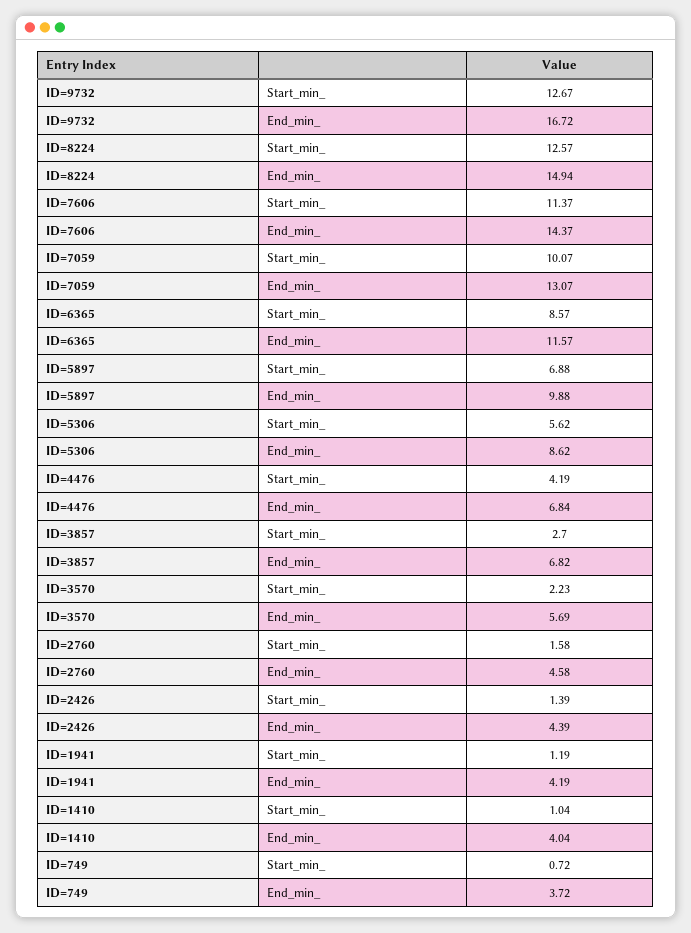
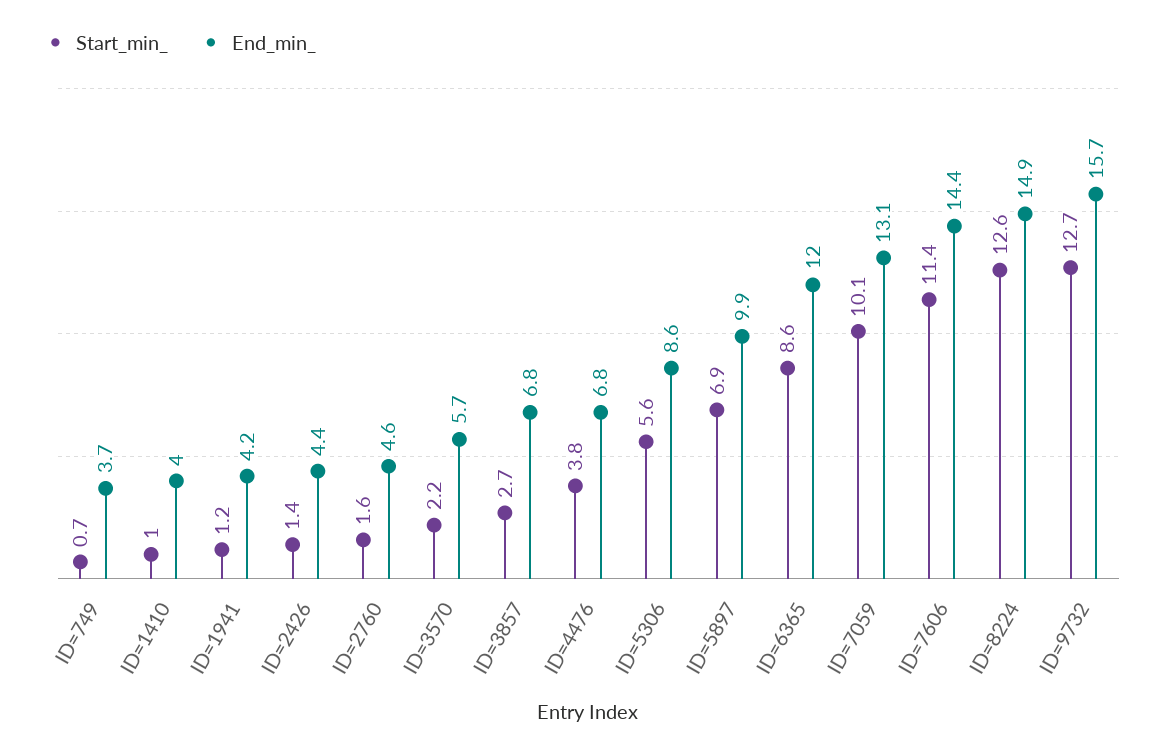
  {
    "Start_min_": {
      "ID=9732": 12.67,
      "ID=8224": 12.57,
      "ID=7606": 11.37,
      "ID=7059": 10.07,
      "ID=6365": 8.57,
      "ID=5897": 6.88,
      "ID=5306": 5.62,
-     "ID=4476": 4.19,
+     "ID=4476": 3.8,
      "ID=3857": 2.7,
      "ID=3570": 2.23,
      "ID=2760": 1.58,
      "ID=2426": 1.39,
      "ID=1941": 1.19,
      "ID=1410": 1.04,
      "ID=749": 0.72
    },
    "End_min_": {
-     "ID=9732": 16.72,
+     "ID=9732": 15.7,
      "ID=8224": 14.94,
      "ID=7606": 14.37,
      "ID=7059": 13.07,
-     "ID=6365": 11.57,
+     "ID=6365": 12,
      "ID=5897": 9.88,
      "ID=5306": 8.62,
      "ID=4476": 6.84,
      "ID=3857": 6.82,
      "ID=3570": 5.69,
      "ID=2760": 4.58,
      "ID=2426": 4.39,
      "ID=1941": 4.19,
      "ID=1410": 4.04,
      "ID=749": 3.72
    }
  }

